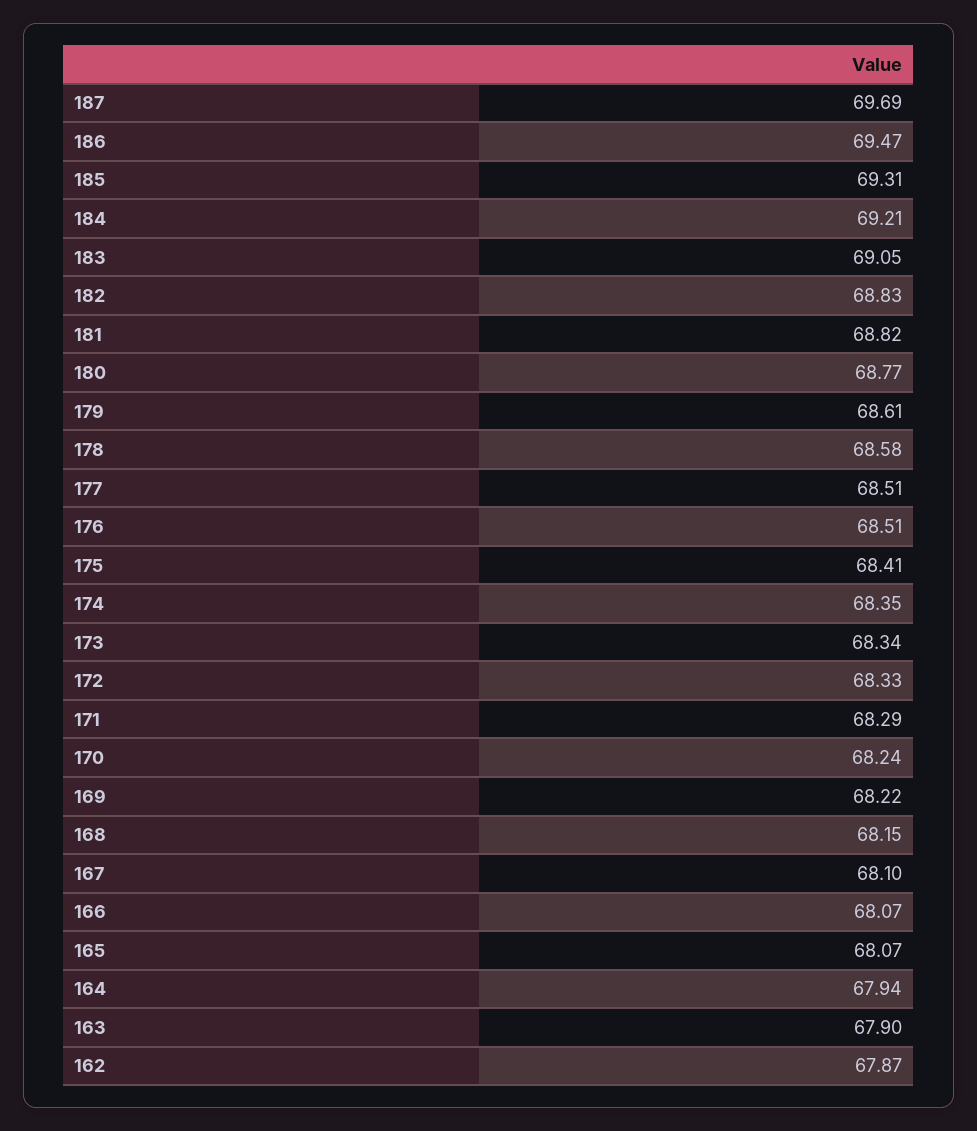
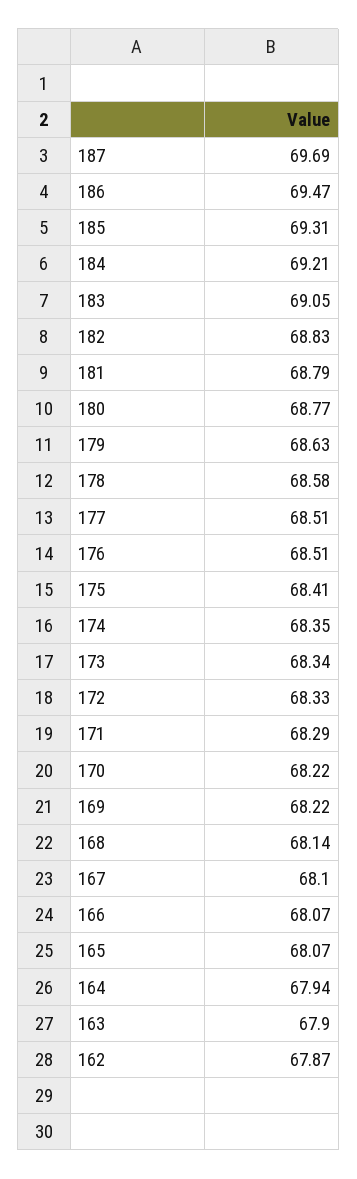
  {
    "187": 69.69,
    "186": 69.47,
    "185": 69.31,
    "184": 69.21,
    "183": 69.05,
    "182": 68.83,
-   "181": 68.82,
+   "181": 68.79,
    "180": 68.77,
-   "179": 68.61,
+   "179": 68.63,
    "178": 68.58,
    "177": 68.51,
    "176": 68.51,
    "175": 68.41,
    "174": 68.35,
    "173": 68.34,
    "172": 68.33,
    "171": 68.29,
-   "170": 68.24,
+   "170": 68.22,
    "169": 68.22,
-   "168": 68.15,
+   "168": 68.14,
    "167": 68.1,
    "166": 68.07,
    "165": 68.07,
    "164": 67.94,
    "163": 67.9,
    "162": 67.87
  }

